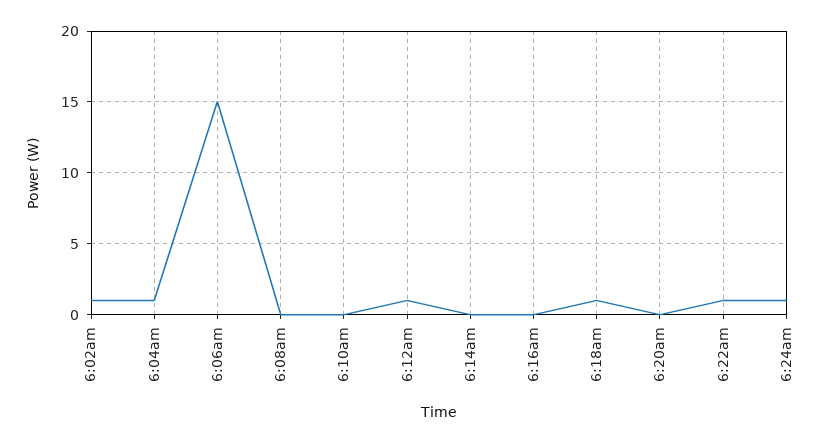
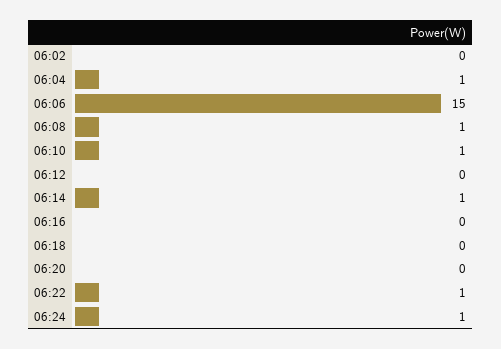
  {
-   "6:02am": 1,
+   "6:02am": 0,
    "6:04am": 1,
    "6:06am": 15,
-   "6:08am": 0,
+   "6:08am": 1,
-   "6:10am": 0,
+   "6:10am": 1,
-   "6:12am": 1,
+   "6:12am": 0,
-   "6:14am": 0,
+   "6:14am": 1,
    "6:16am": 0,
-   "6:18am": 1,
+   "6:18am": 0,
    "6:20am": 0,
    "6:22am": 1,
    "6:24am": 1
  }

